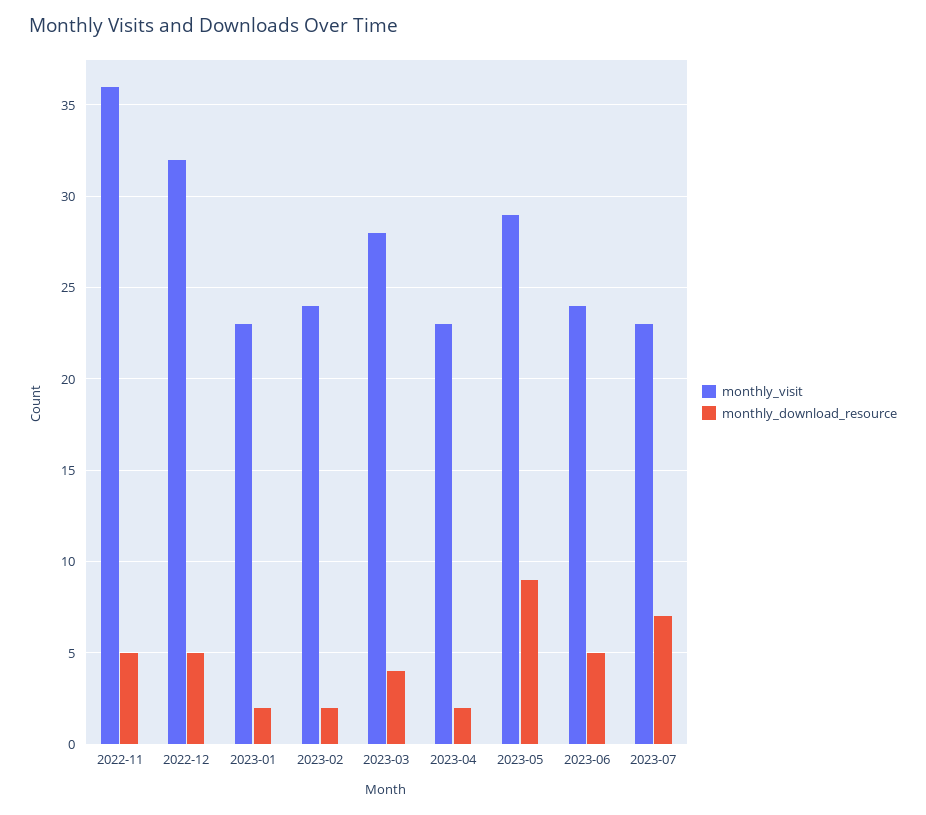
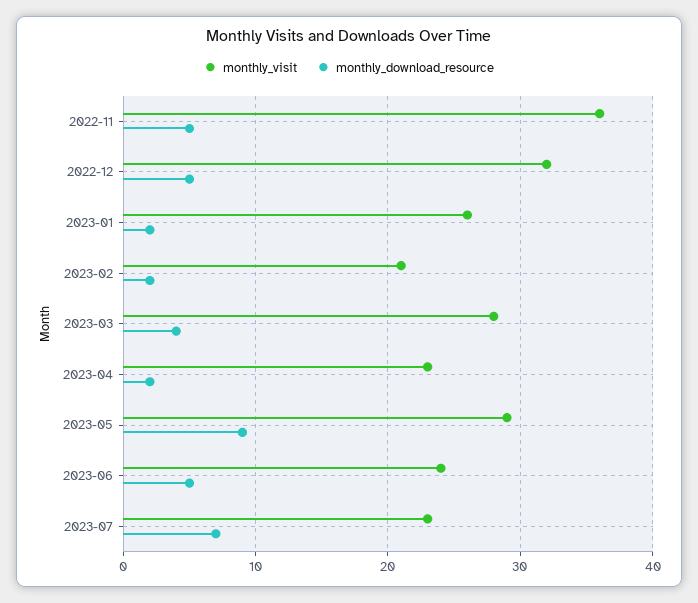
  {
    "monthly_visit": {
      "2022-11": 36,
      "2022-12": 32,
-     "2023-01": 23,
+     "2023-01": 26,
-     "2023-02": 24,
+     "2023-02": 21,
      "2023-03": 28,
      "2023-04": 23,
      "2023-05": 29,
      "2023-06": 24,
      "2023-07": 23
    },
    "monthly_download_resource": {
      "2022-11": 5,
      "2022-12": 5,
      "2023-01": 2,
      "2023-02": 2,
      "2023-03": 4,
      "2023-04": 2,
      "2023-05": 9,
      "2023-06": 5,
      "2023-07": 7
    }
  }

